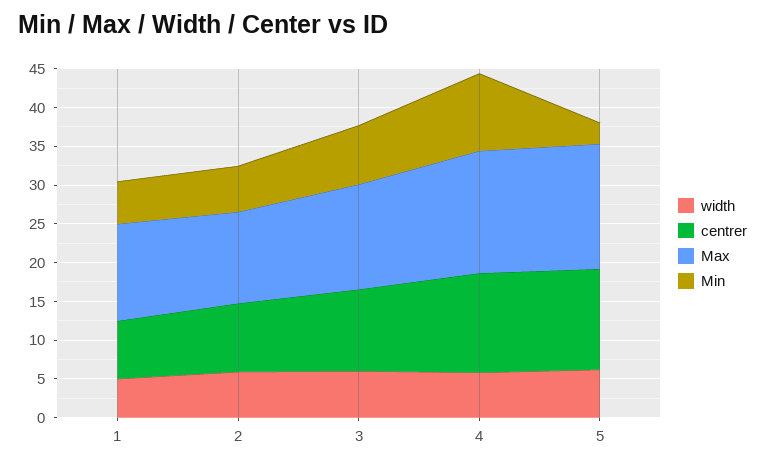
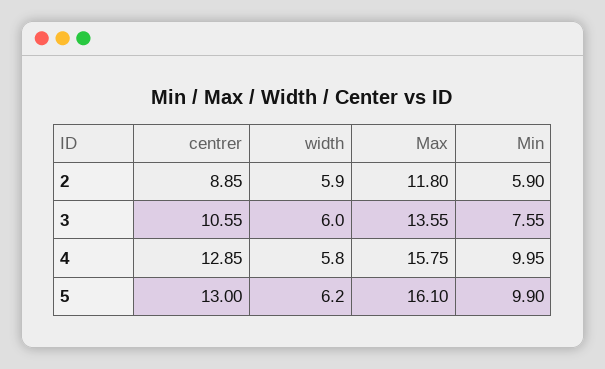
  {
    "width": {
-     "1": 5,
      "2": 5.9,
      "3": 6,
      "4": 5.8,
      "5": 6.2
    },
    "centrer": {
-     "1": 7.5,
      "2": 8.85,
      "3": 10.55,
      "4": 12.85,
      "5": 13
    },
    "Max": {
-     "1": 12.5,
      "2": 11.8,
      "3": 13.55,
      "4": 15.75,
      "5": 16.1
    },
    "Min": {
-     "1": 5,
      "2": 5.9,
      "3": 7.55,
      "4": 9.95,
-     "5": 2.5
+     "5": 9.9
    }
  }

